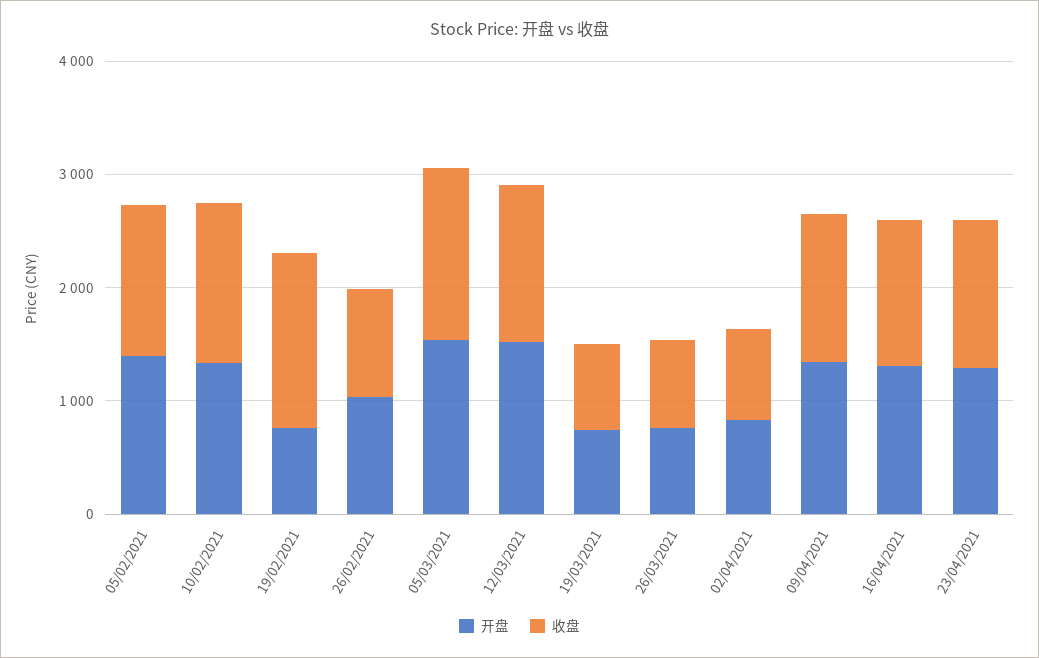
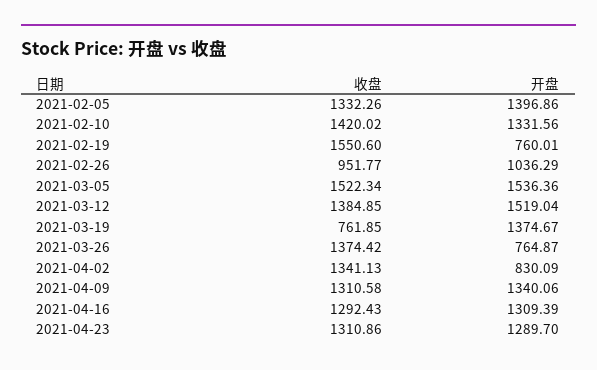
  {
    "开盘": {
      "05/02/2021": 1396.86,
      "10/02/2021": 1331.56,
      "19/02/2021": 760.01,
      "26/02/2021": 1036.29,
      "05/03/2021": 1536.36,
      "12/03/2021": 1519.04,
-     "19/03/2021": 800,
+     "19/03/2021": 1374.67,
      "26/03/2021": 764.87,
      "02/04/2021": 830.09,
      "09/04/2021": 1340.06,
      "16/04/2021": 1309.39,
      "23/04/2021": 1289.7
    },
    "收盘": {
      "05/02/2021": 1332.26,
      "10/02/2021": 1420.02,
      "19/02/2021": 1550.6,
      "26/02/2021": 951.77,
      "05/03/2021": 1522.34,
      "12/03/2021": 1384.85,
      "19/03/2021": 761.85,
-     "26/03/2021": 800,
+     "26/03/2021": 1374.42,
-     "02/04/2021": 800,
+     "02/04/2021": 1341.13,
      "09/04/2021": 1310.58,
      "16/04/2021": 1292.43,
      "23/04/2021": 1310.86
    }
  }

